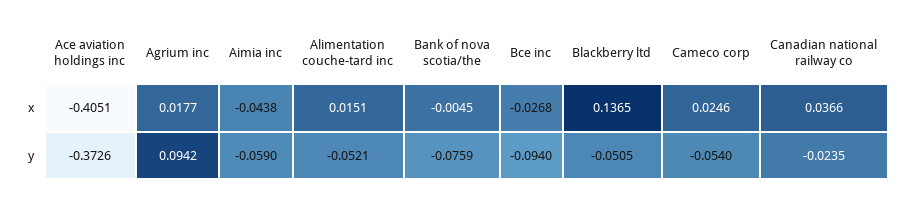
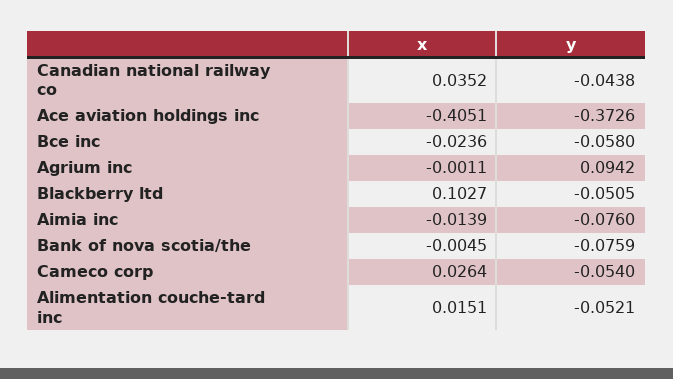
  {
    "Ace aviation holdings inc": {
      "x": -0.4051,
      "y": -0.3726
    },
    "Agrium inc": {
-     "x": 0.0177,
+     "x": -0.0011,
      "y": 0.0942
    },
    "Aimia inc": {
-     "x": -0.0438,
+     "x": -0.0139,
-     "y": -0.059
+     "y": -0.076
    },
    "Alimentation couche-tard inc": {
      "x": 0.0151,
      "y": -0.0521
    },
    "Bank of nova scotia/the": {
      "x": -0.0045,
      "y": -0.0759
    },
    "Bce inc": {
-     "x": -0.0268,
+     "x": -0.0236,
-     "y": -0.094
+     "y": -0.058
    },
    "Blackberry ltd": {
-     "x": 0.1365,
+     "x": 0.1027,
      "y": -0.0505
    },
    "Cameco corp": {
-     "x": 0.0246,
+     "x": 0.0264,
      "y": -0.054
    },
    "Canadian national railway co": {
-     "x": 0.0366,
+     "x": 0.0352,
-     "y": -0.0235
+     "y": -0.0438
    }
  }

